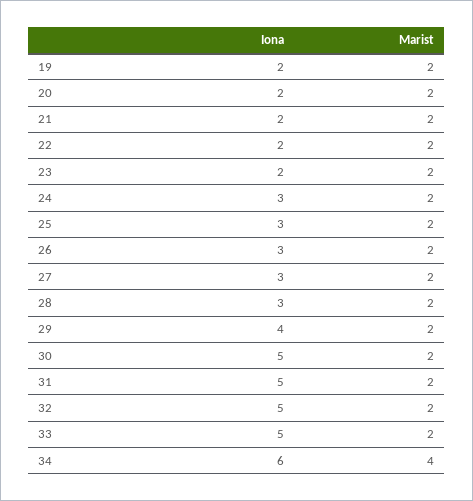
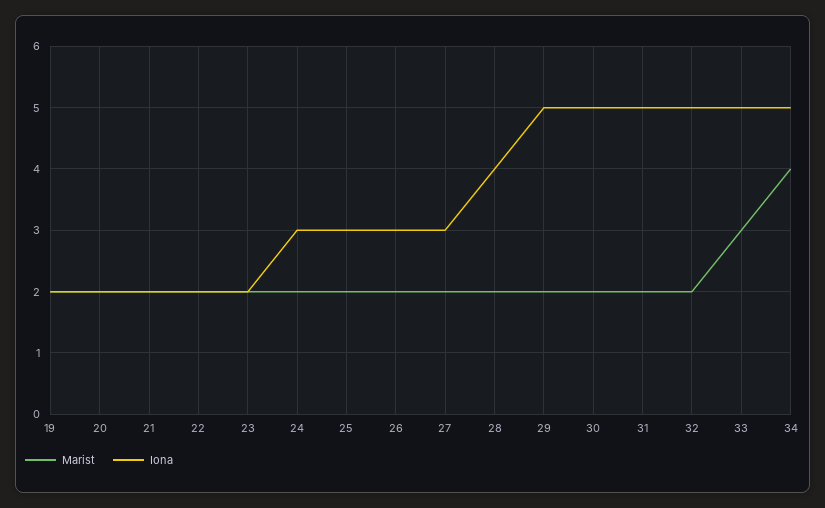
  {
    "Iona": {
      "19": 2,
      "20": 2,
      "21": 2,
      "22": 2,
      "23": 2,
      "24": 3,
      "25": 3,
      "26": 3,
      "27": 3,
-     "28": 3,
+     "28": 4,
-     "29": 4,
+     "29": 5,
      "30": 5,
      "31": 5,
      "32": 5,
      "33": 5,
-     "34": 6
+     "34": 5
    },
    "Marist": {
      "19": 2,
      "20": 2,
      "21": 2,
      "22": 2,
      "23": 2,
      "24": 2,
      "25": 2,
      "26": 2,
      "27": 2,
      "28": 2,
      "29": 2,
      "30": 2,
      "31": 2,
      "32": 2,
-     "33": 2,
+     "33": 3,
      "34": 4
    }
  }

